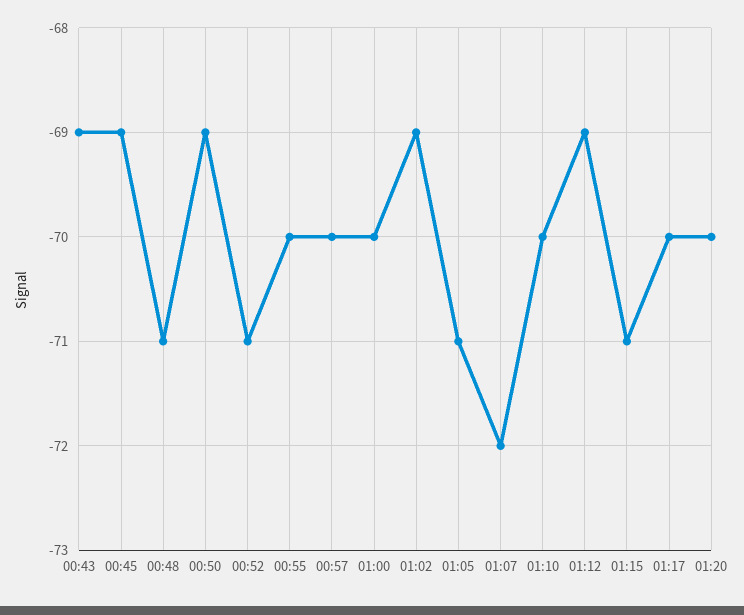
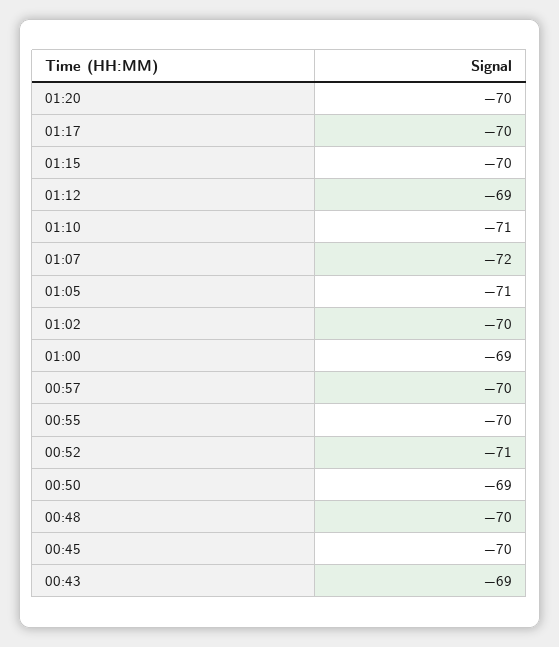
  {
    "00:43": -69,
-   "00:45": -69,
+   "00:45": -70,
-   "00:48": -71,
+   "00:48": -70,
    "00:50": -69,
    "00:52": -71,
    "00:55": -70,
    "00:57": -70,
-   "01:00": -70,
+   "01:00": -69,
-   "01:02": -69,
+   "01:02": -70,
    "01:05": -71,
    "01:07": -72,
-   "01:10": -70,
+   "01:10": -71,
    "01:12": -69,
-   "01:15": -71,
+   "01:15": -70,
    "01:17": -70,
    "01:20": -70
  }

